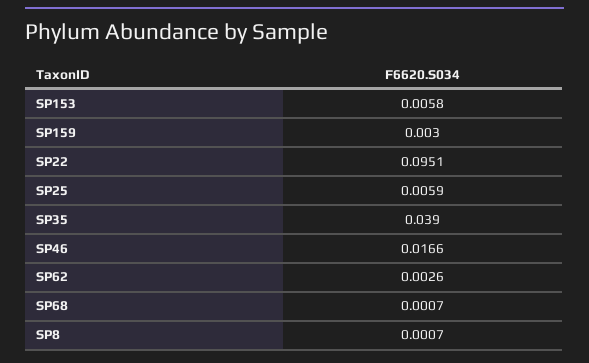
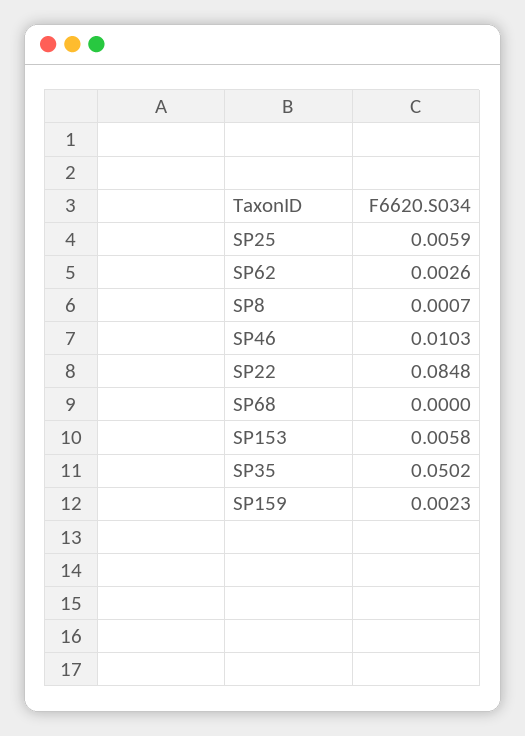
  {
    "SP153": 0.0058,
-   "SP159": 0.003,
+   "SP159": 0.0023,
-   "SP22": 0.0951,
+   "SP22": 0.0848,
    "SP25": 0.0059,
-   "SP35": 0.039,
+   "SP35": 0.0502,
-   "SP46": 0.0166,
+   "SP46": 0.0103,
    "SP62": 0.0026,
-   "SP68": 0.0007,
+   "SP68": 0,
    "SP8": 0.0007
  }

